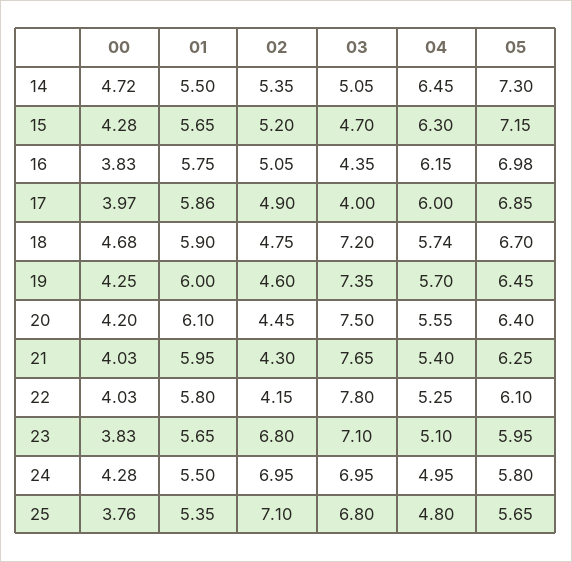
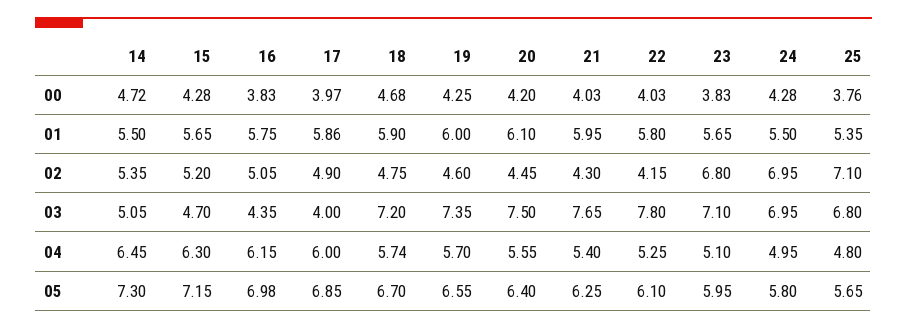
  {
    "00": {
      "14": 4.72,
      "15": 4.28,
      "16": 3.83,
      "17": 3.97,
      "18": 4.68,
      "19": 4.25,
      "20": 4.2,
      "21": 4.03,
      "22": 4.03,
      "23": 3.83,
      "24": 4.28,
      "25": 3.76
    },
    "01": {
      "14": 5.5,
      "15": 5.65,
      "16": 5.75,
      "17": 5.86,
      "18": 5.9,
      "19": 6,
      "20": 6.1,
      "21": 5.95,
      "22": 5.8,
      "23": 5.65,
      "24": 5.5,
      "25": 5.35
    },
    "02": {
      "14": 5.35,
      "15": 5.2,
      "16": 5.05,
      "17": 4.9,
      "18": 4.75,
      "19": 4.6,
      "20": 4.45,
      "21": 4.3,
      "22": 4.15,
      "23": 6.8,
      "24": 6.95,
      "25": 7.1
    },
    "03": {
      "14": 5.05,
      "15": 4.7,
      "16": 4.35,
      "17": 4,
      "18": 7.2,
      "19": 7.35,
      "20": 7.5,
      "21": 7.65,
      "22": 7.8,
      "23": 7.1,
      "24": 6.95,
      "25": 6.8
    },
    "04": {
      "14": 6.45,
      "15": 6.3,
      "16": 6.15,
      "17": 6,
      "18": 5.74,
      "19": 5.7,
      "20": 5.55,
      "21": 5.4,
      "22": 5.25,
      "23": 5.1,
      "24": 4.95,
      "25": 4.8
    },
    "05": {
      "14": 7.3,
      "15": 7.15,
      "16": 6.98,
      "17": 6.85,
      "18": 6.7,
-     "19": 6.45,
+     "19": 6.55,
      "20": 6.4,
      "21": 6.25,
      "22": 6.1,
      "23": 5.95,
      "24": 5.8,
      "25": 5.65
    }
  }

